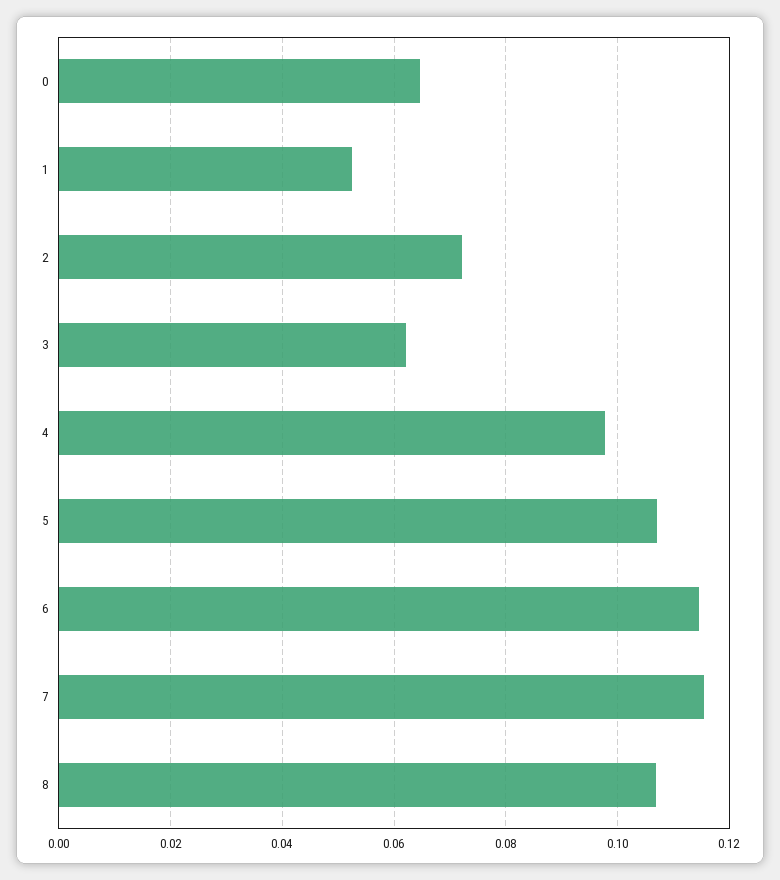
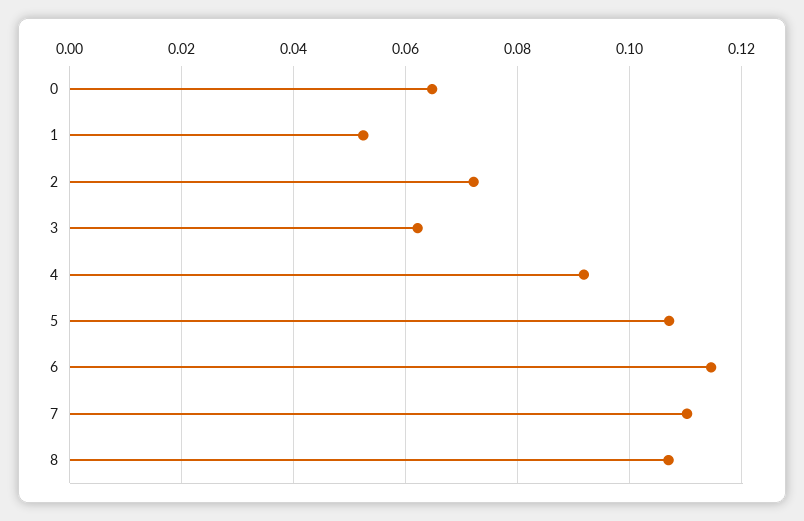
  {
    "0": 0.064,
    "1": 0.052,
    "2": 0.072,
    "3": 0.062,
-   "4": 0.098,
+   "4": 0.092,
    "5": 0.108,
    "6": 0.114,
-   "7": 0.116,
+   "7": 0.11,
    "8": 0.106
  }

